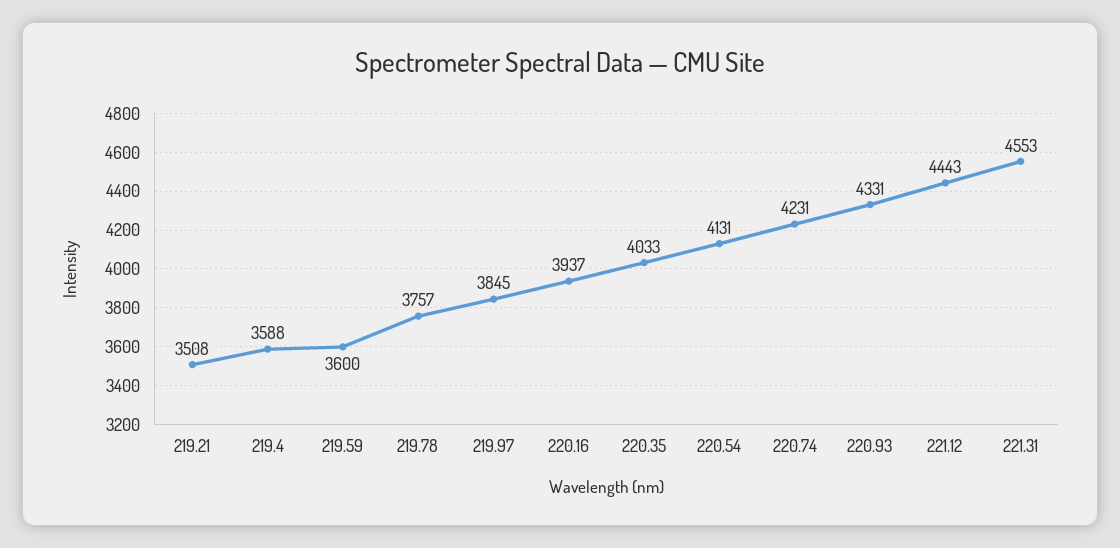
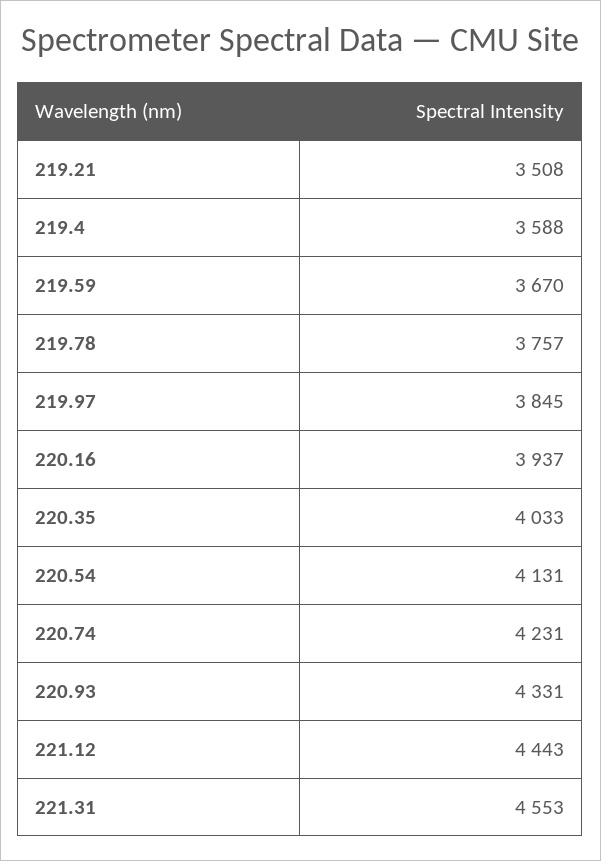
  {
    "219.21": 3508,
    "219.4": 3588,
-   "219.59": 3600,
+   "219.59": 3670,
    "219.78": 3757,
    "219.97": 3845,
    "220.16": 3937,
    "220.35": 4033,
    "220.54": 4131,
    "220.74": 4231,
    "220.93": 4331,
    "221.12": 4443,
    "221.31": 4553
  }

